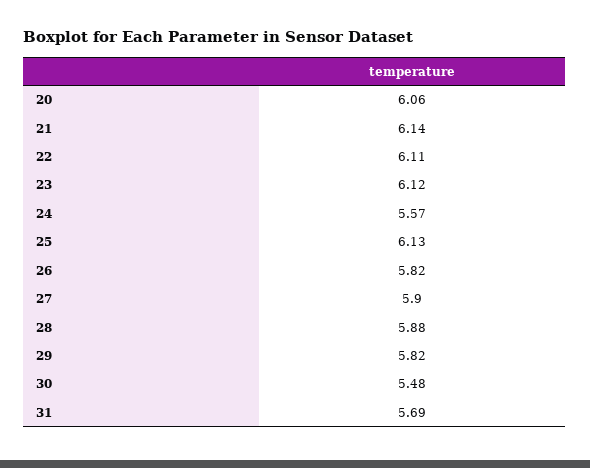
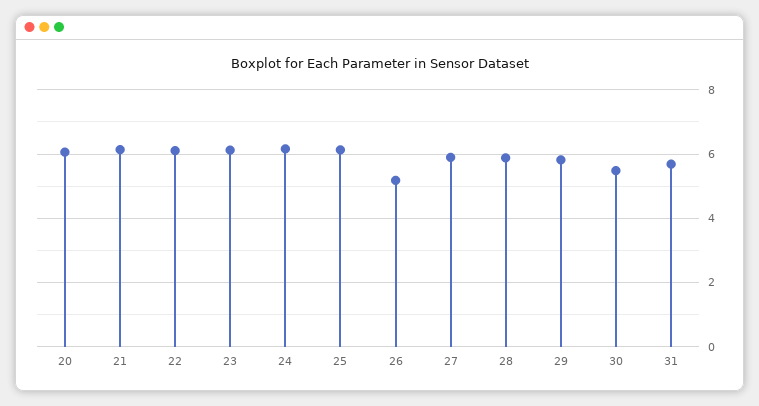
  {
    "20": 6.06,
    "21": 6.14,
    "22": 6.11,
    "23": 6.12,
-   "24": 5.57,
+   "24": 6.2,
    "25": 6.13,
-   "26": 5.82,
+   "26": 5.2,
    "27": 5.9,
    "28": 5.88,
    "29": 5.82,
    "30": 5.48,
    "31": 5.69
  }

